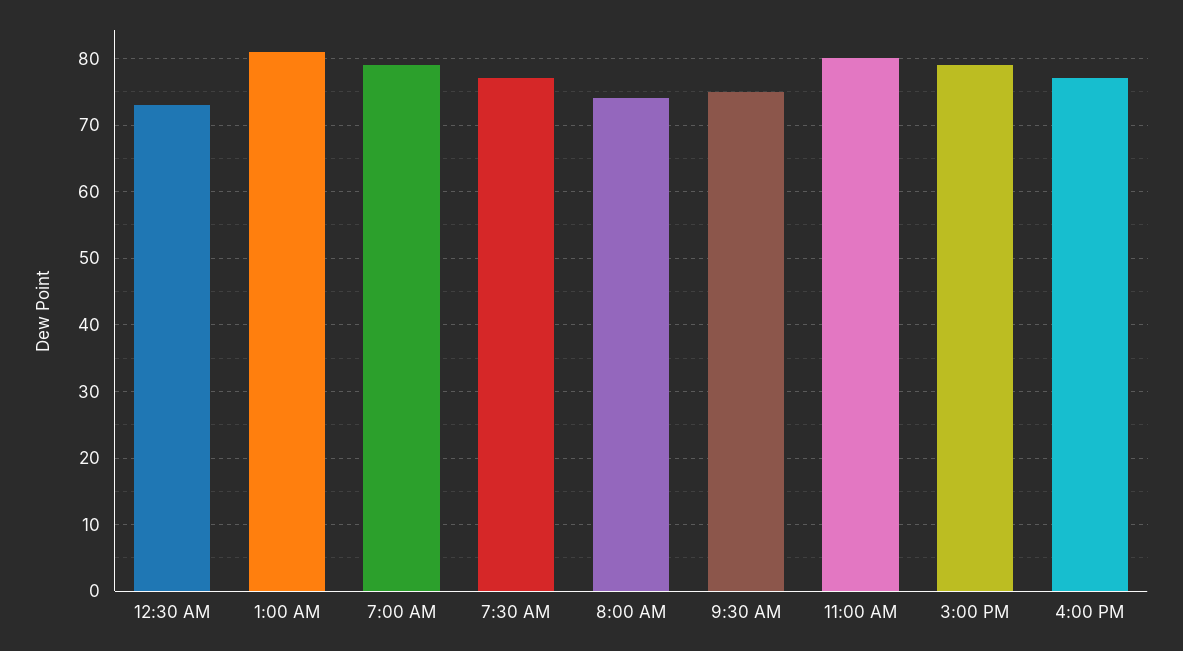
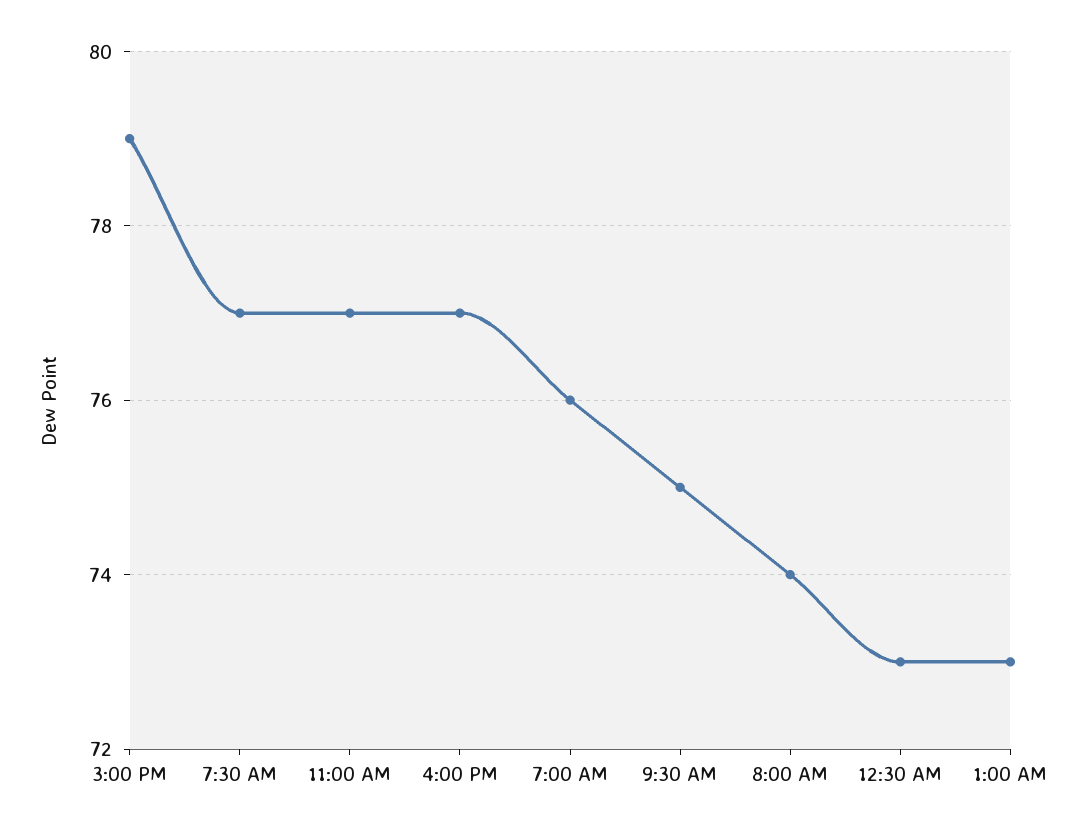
  {
    "12:30 AM": 73,
-   "1:00 AM": 81,
+   "1:00 AM": 73,
-   "7:00 AM": 79,
+   "7:00 AM": 76,
    "7:30 AM": 77,
    "8:00 AM": 74,
    "9:30 AM": 75,
-   "11:00 AM": 80,
+   "11:00 AM": 77,
    "3:00 PM": 79,
    "4:00 PM": 77
  }

